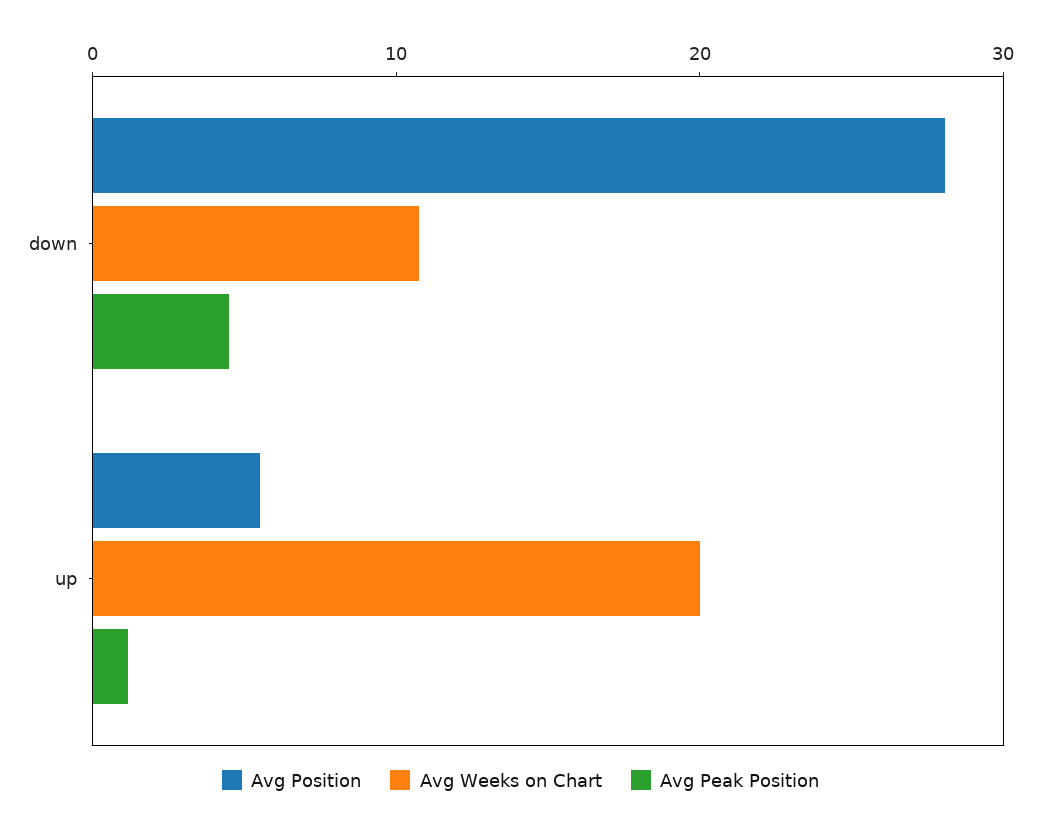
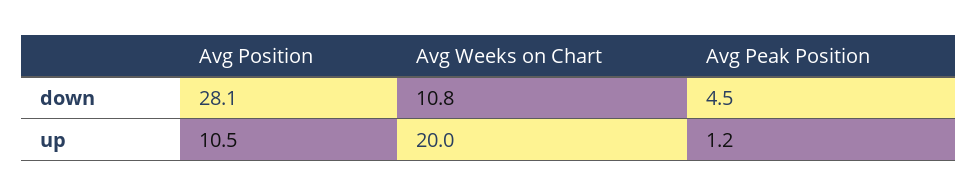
  {
    "Avg Position": {
      "down": 28.1,
-     "up": 6
+     "up": 10.5
    },
    "Avg Weeks on Chart": {
      "down": 10.8,
      "up": 20
    },
    "Avg Peak Position": {
      "down": 4.5,
      "up": 1.2
    }
  }

